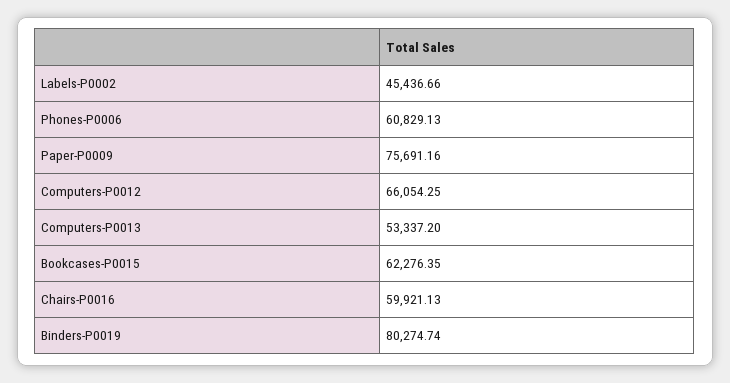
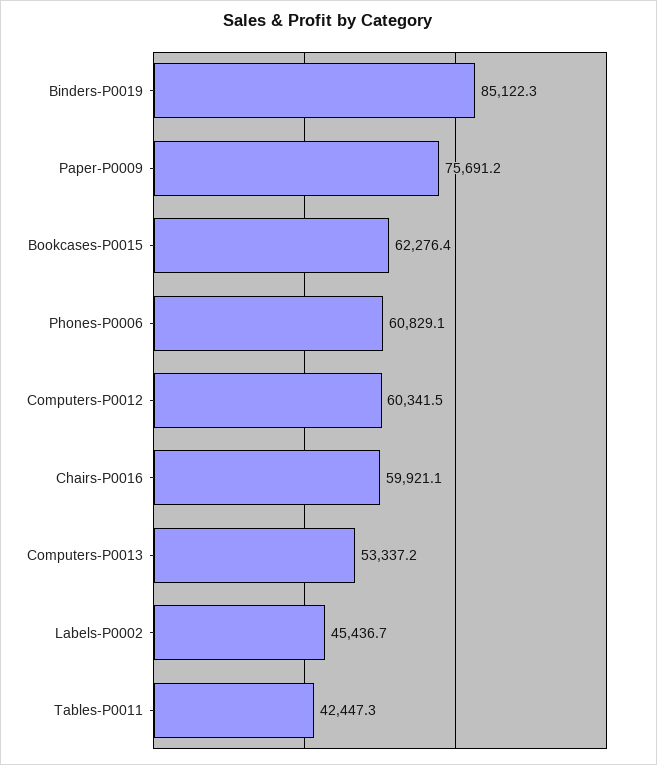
  {
    "Labels-P0002": 45436.66,
    "Phones-P0006": 60829.13,
    "Paper-P0009": 75691.16,
-   "Computers-P0012": 66054.25,
+   "Computers-P0012": 60341.5,
    "Computers-P0013": 53337.2,
    "Bookcases-P0015": 62276.35,
    "Chairs-P0016": 59921.13,
-   "Binders-P0019": 80274.74
+   "Binders-P0019": 85122.3,
+   "Tables-P0011": 42447.3
  }

